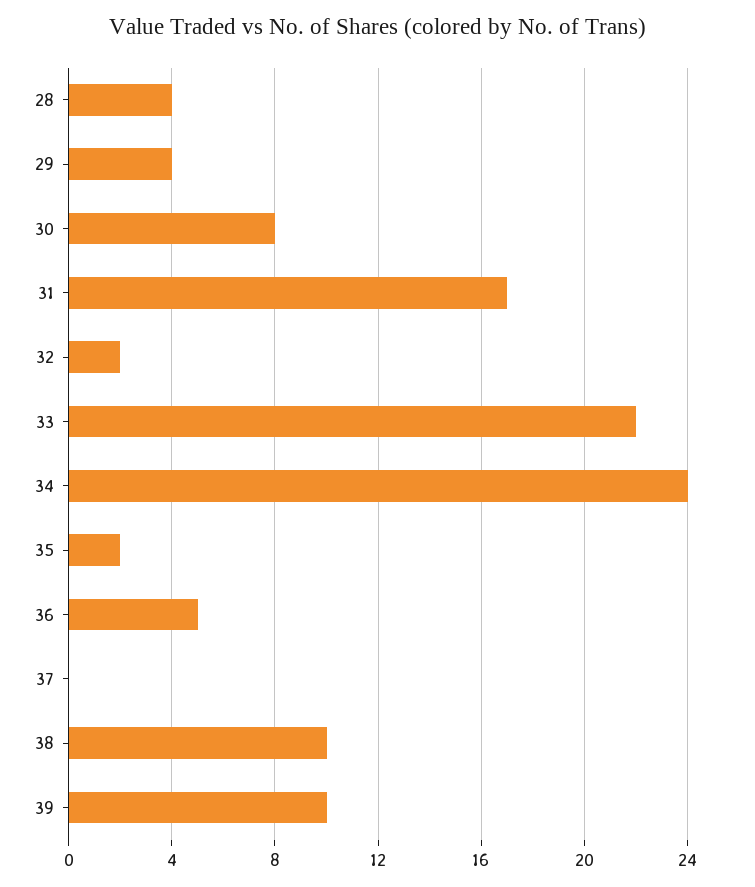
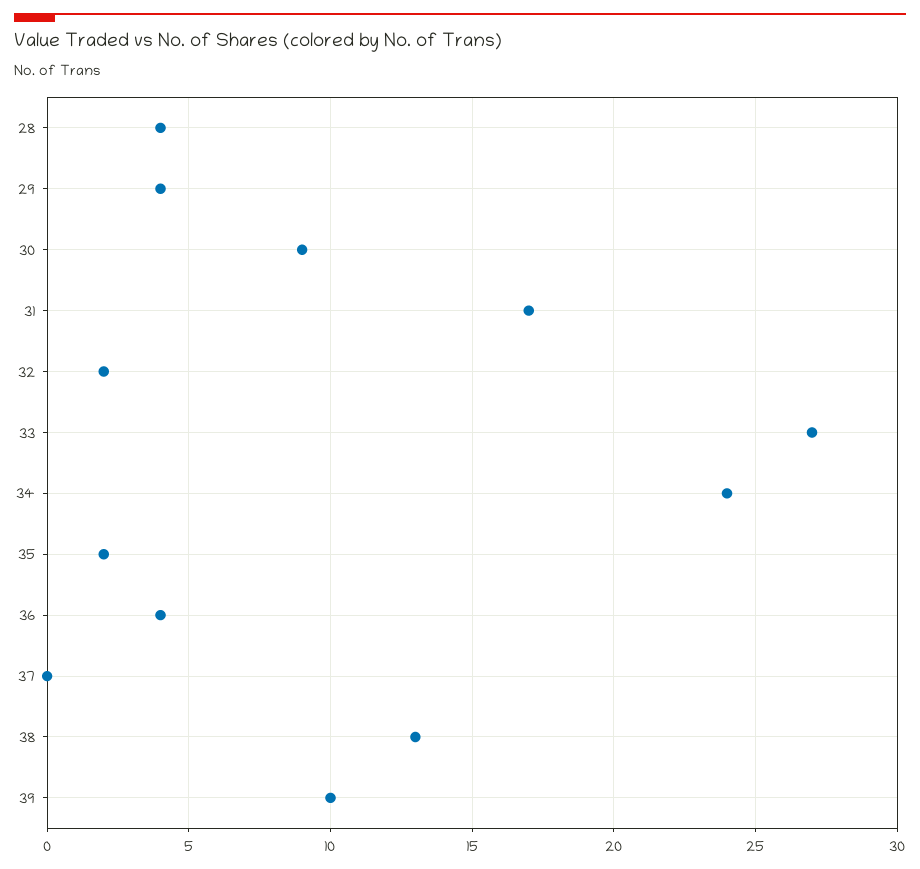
  {
    "28": 4,
    "29": 4,
-   "30": 8,
+   "30": 9,
    "31": 17,
    "32": 2,
-   "33": 22,
+   "33": 27,
    "34": 24,
    "35": 2,
-   "36": 5,
+   "36": 4,
    "37": 0,
-   "38": 10,
+   "38": 13,
    "39": 10
  }

